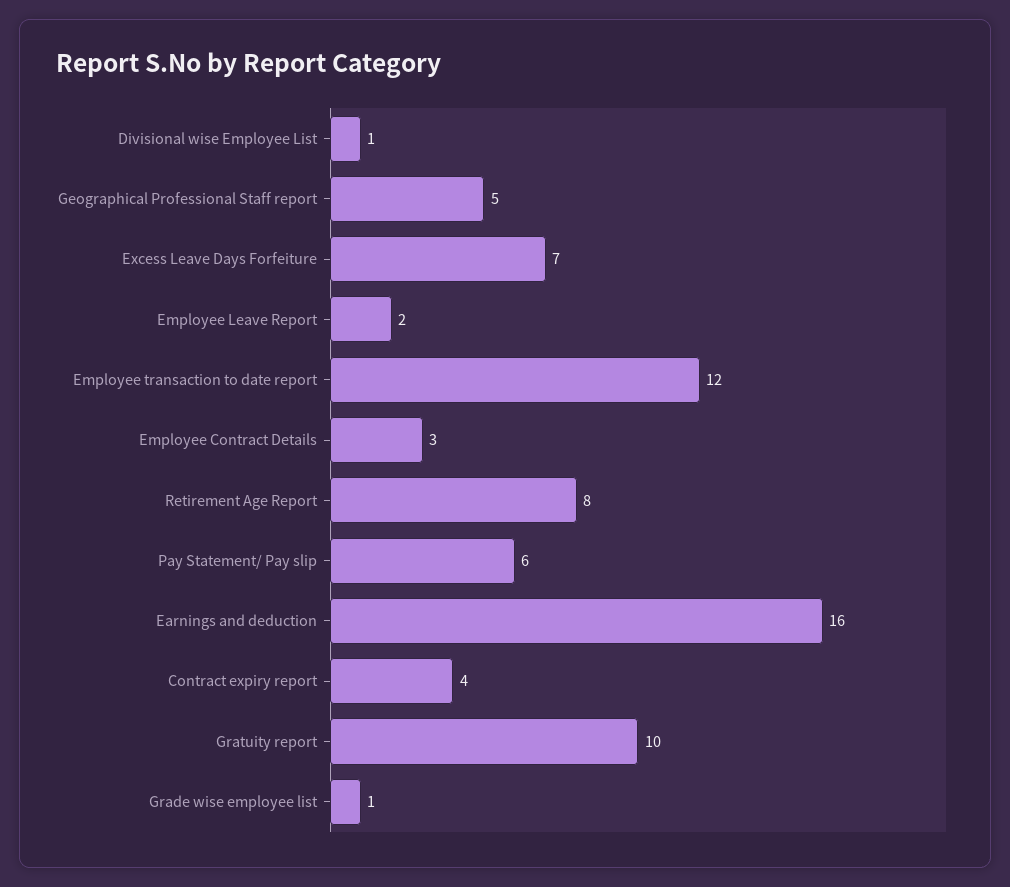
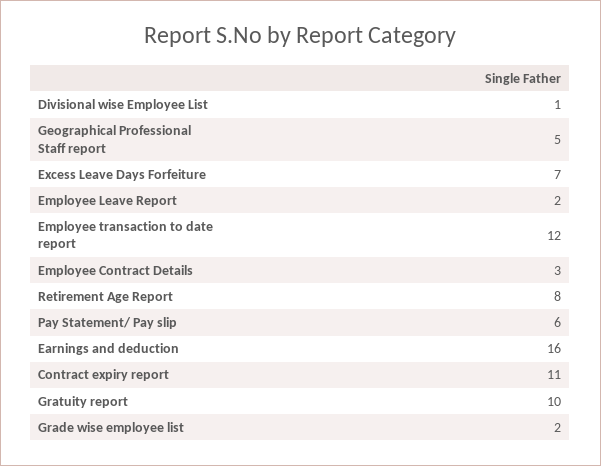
  {
    "Divisional wise Employee List": 1,
    "Geographical Professional Staff report": 5,
    "Excess Leave Days Forfeiture": 7,
    "Employee Leave Report": 2,
    "Employee transaction to date report": 12,
    "Employee Contract Details": 3,
    "Retirement Age Report": 8,
    "Pay Statement/ Pay slip": 6,
    "Earnings and deduction": 16,
-   "Contract expiry report": 4,
+   "Contract expiry report": 11,
    "Gratuity report": 10,
-   "Grade wise employee list": 1
+   "Grade wise employee list": 2
  }

